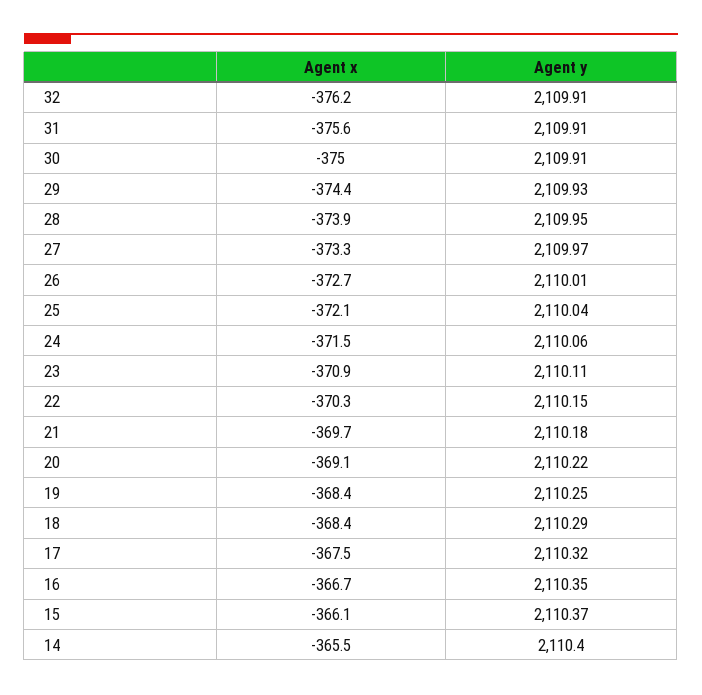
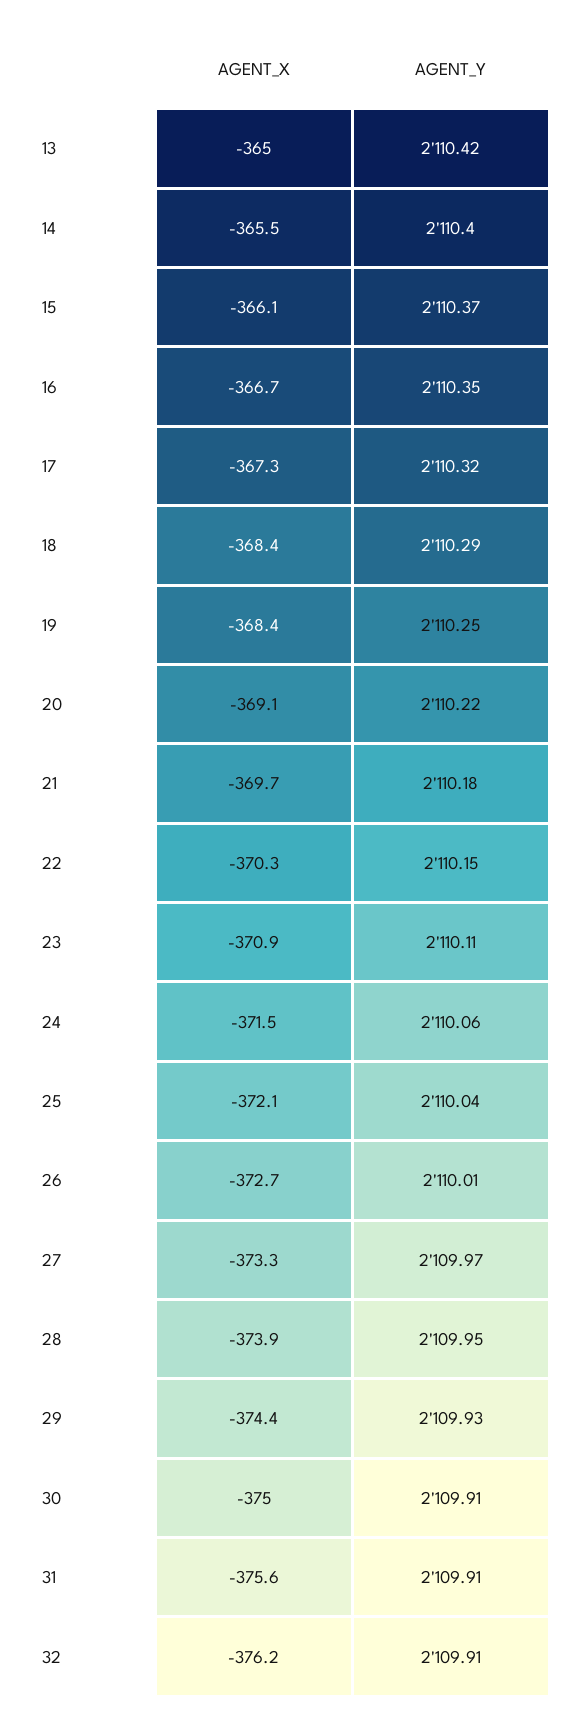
  {
    "Agent x": {
      "32": -376.2,
      "31": -375.6,
      "30": -375,
      "29": -374.4,
      "28": -373.9,
      "27": -373.3,
      "26": -372.7,
      "25": -372.1,
      "24": -371.5,
      "23": -370.9,
      "22": -370.3,
      "21": -369.7,
      "20": -369.1,
      "19": -368.4,
      "18": -368.4,
-     "17": -367.5,
+     "17": -367.3,
      "16": -366.7,
      "15": -366.1,
-     "14": -365.5
+     "14": -365.5,
+     "13": -365
    },
    "Agent y": {
      "32": 2109.91,
      "31": 2109.91,
      "30": 2109.91,
      "29": 2109.93,
      "28": 2109.95,
      "27": 2109.97,
      "26": 2110.01,
      "25": 2110.04,
      "24": 2110.06,
      "23": 2110.11,
      "22": 2110.15,
      "21": 2110.18,
      "20": 2110.22,
      "19": 2110.25,
      "18": 2110.29,
      "17": 2110.32,
      "16": 2110.35,
      "15": 2110.37,
-     "14": 2110.4
+     "14": 2110.4,
+     "13": 2110.42
    }
  }

